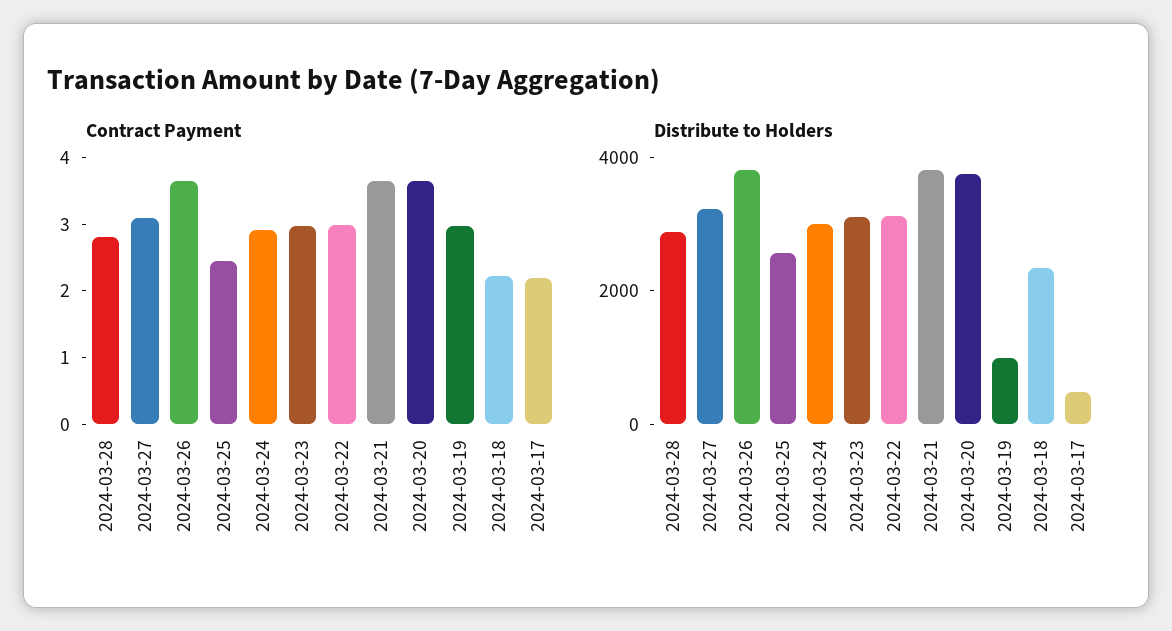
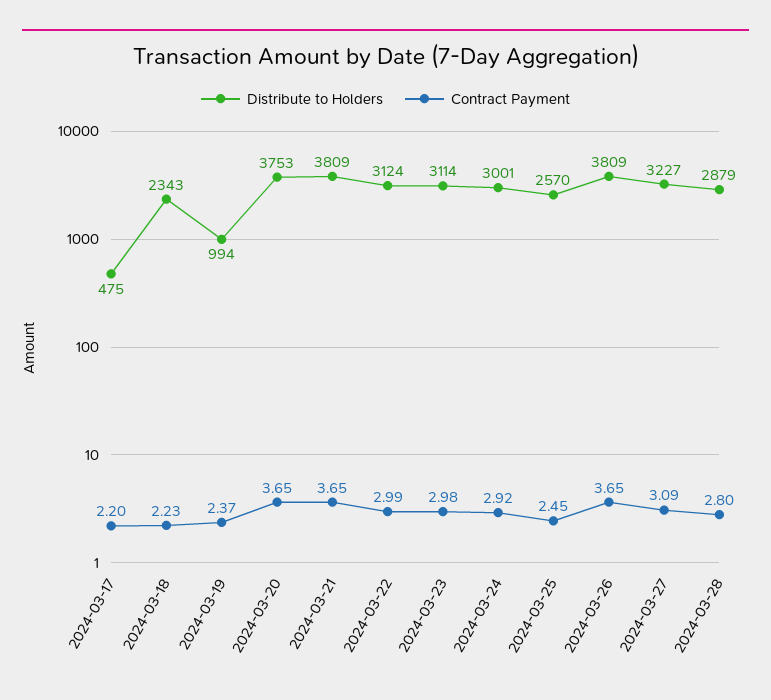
  {
    "Contract Payment": {
      "2024-03-28": 2.8,
      "2024-03-27": 3.09,
      "2024-03-26": 3.65,
      "2024-03-25": 2.45,
      "2024-03-24": 2.92,
      "2024-03-23": 2.98,
      "2024-03-22": 2.99,
      "2024-03-21": 3.65,
      "2024-03-20": 3.65,
-     "2024-03-19": 3,
+     "2024-03-19": 2.37,
      "2024-03-18": 2.23,
      "2024-03-17": 2.2
    },
    "Distribute to Holders": {
      "2024-03-28": 2879,
      "2024-03-27": 3227,
      "2024-03-26": 3809,
      "2024-03-25": 2570,
      "2024-03-24": 3001,
      "2024-03-23": 3114,
      "2024-03-22": 3124,
      "2024-03-21": 3809,
      "2024-03-20": 3753,
      "2024-03-19": 994,
      "2024-03-18": 2343,
      "2024-03-17": 475
    }
  }

